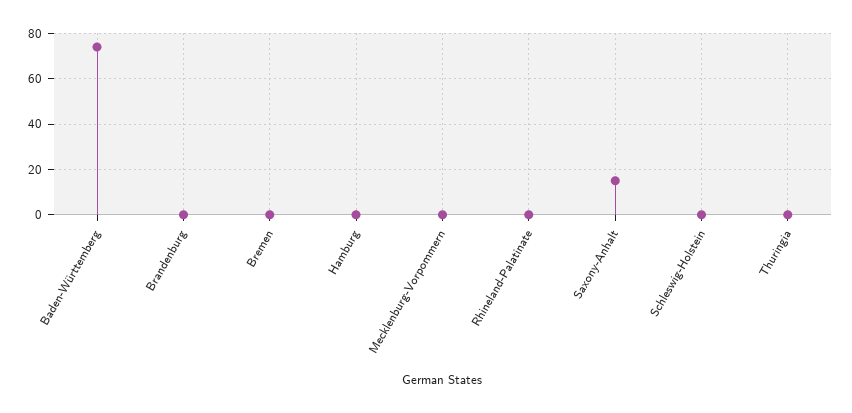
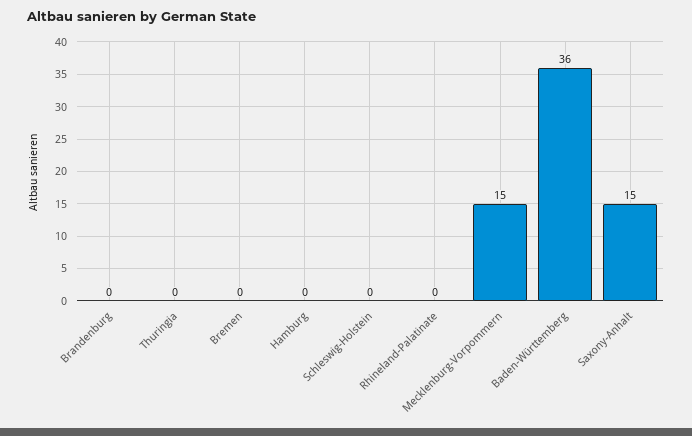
  {
-   "Baden-Württemberg": 75,
+   "Baden-Württemberg": 36,
    "Brandenburg": 0,
    "Bremen": 0,
    "Hamburg": 0,
-   "Mecklenburg-Vorpommern": 0,
+   "Mecklenburg-Vorpommern": 15,
    "Rhineland-Palatinate": 0,
    "Saxony-Anhalt": 15,
    "Schleswig-Holstein": 0,
    "Thuringia": 0
  }

